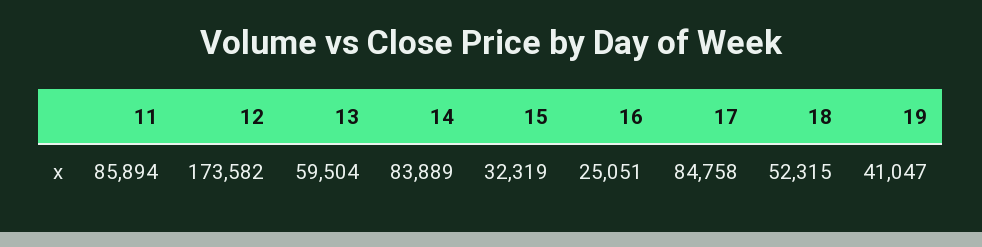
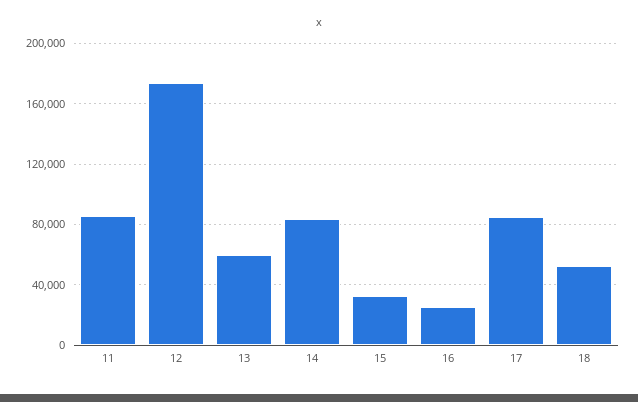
  {
    "11": 85894,
    "12": 173582,
    "13": 59504,
    "14": 83889,
    "15": 32319,
    "16": 25051,
    "17": 84758,
-   "18": 52315,
+   "18": 52315
-   "19": 41047
  }

